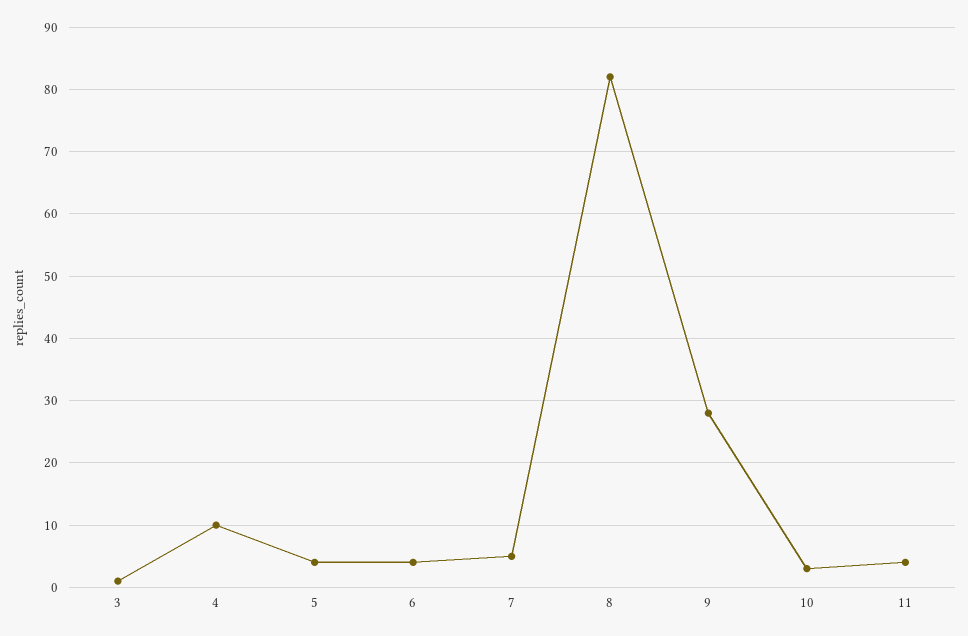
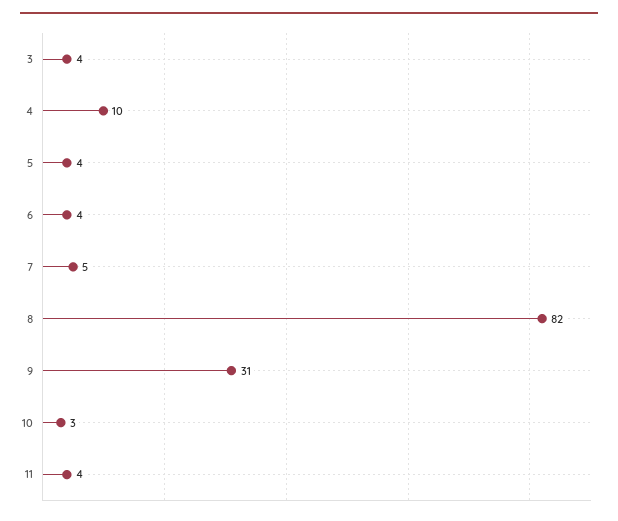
  {
-   "3": 1,
+   "3": 4,
    "4": 10,
    "5": 4,
    "6": 4,
    "7": 5,
    "8": 82,
-   "9": 28,
+   "9": 31,
    "10": 3,
    "11": 4
  }

